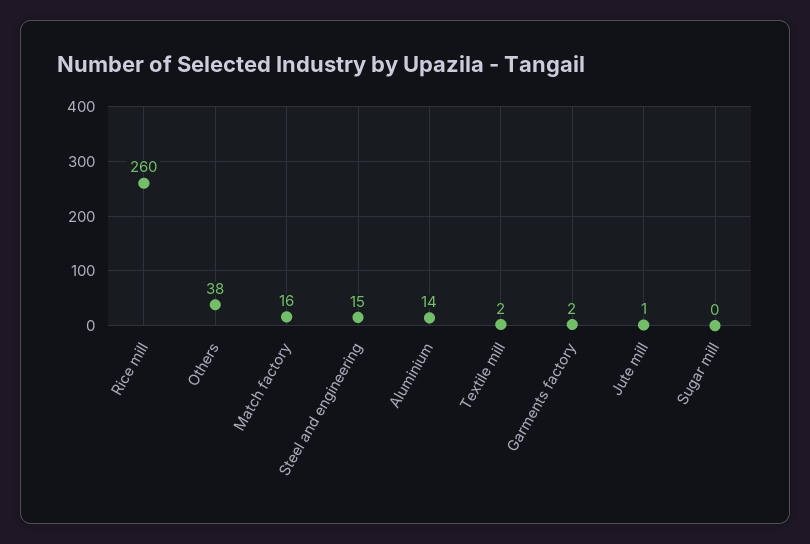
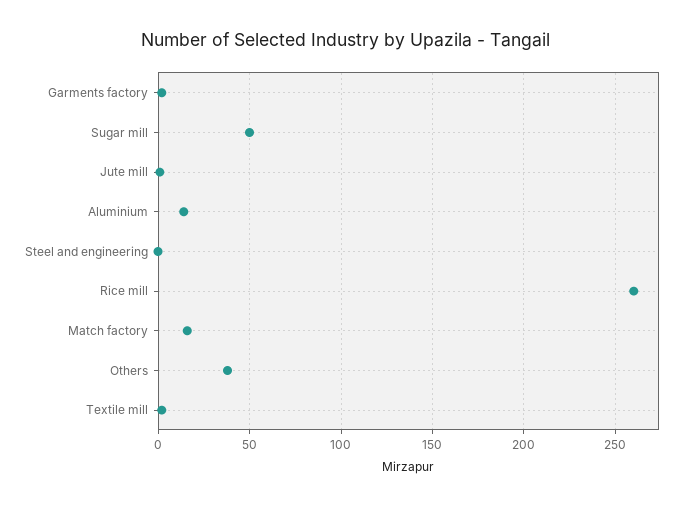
  {
    "Rice mill": 260,
    "Others": 38,
    "Match factory": 16,
-   "Steel and engineering": 15,
+   "Steel and engineering": 0,
    "Aluminium": 14,
    "Textile mill": 2,
    "Garments factory": 2,
    "Jute mill": 1,
-   "Sugar mill": 0
+   "Sugar mill": 50
  }

